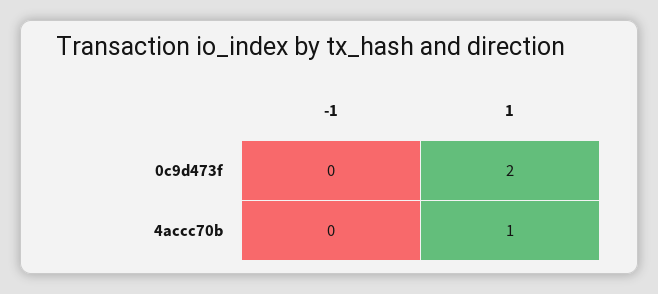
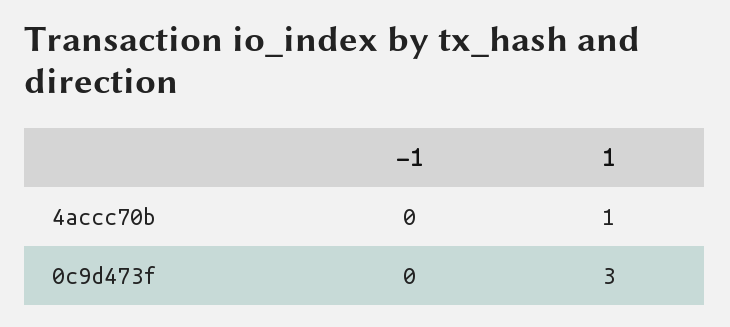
  {
    "-1": {
      "0c9d473f": 0,
      "4accc70b": 0
    },
    "1": {
-     "0c9d473f": 2,
+     "0c9d473f": 3,
      "4accc70b": 1
    }
  }

